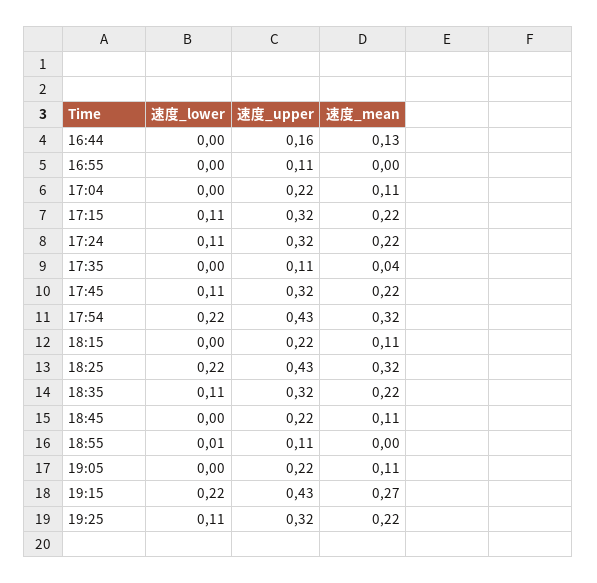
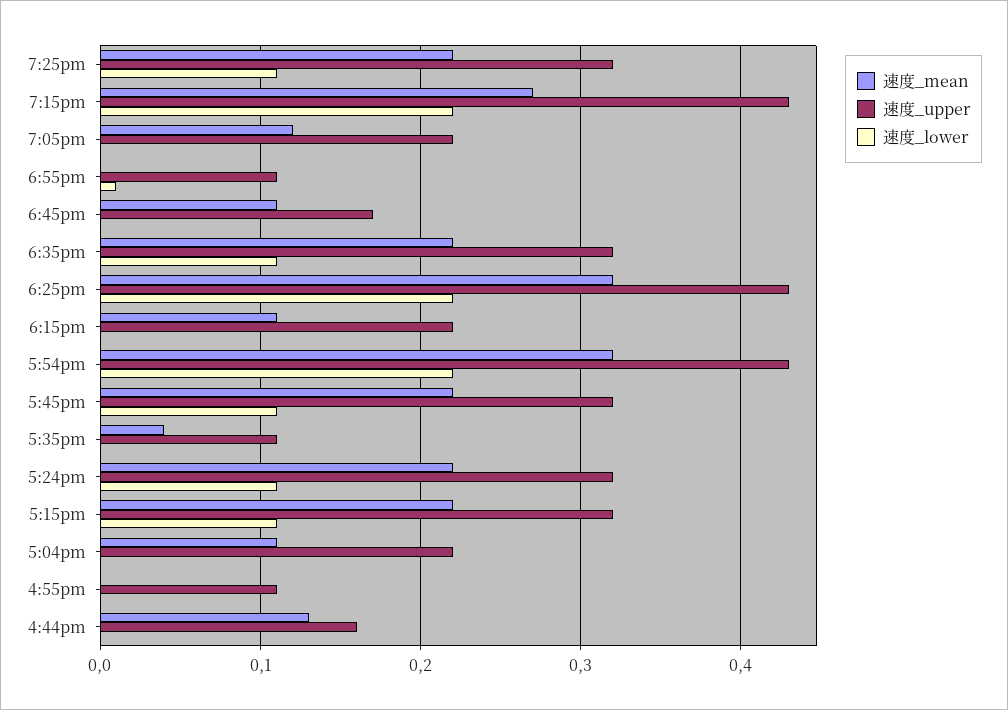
  {
    "速度_lower": {
      "16:44": 0,
      "16:55": 0,
      "17:04": 0,
      "17:15": 0.11,
      "17:24": 0.11,
      "17:35": 0,
      "17:45": 0.11,
      "17:54": 0.22,
      "18:15": 0,
      "18:25": 0.22,
      "18:35": 0.11,
      "18:45": 0,
      "18:55": 0.01,
      "19:05": 0,
      "19:15": 0.22,
      "19:25": 0.11
    },
    "速度_upper": {
      "16:44": 0.16,
      "16:55": 0.11,
      "17:04": 0.22,
      "17:15": 0.32,
      "17:24": 0.32,
      "17:35": 0.11,
      "17:45": 0.32,
      "17:54": 0.43,
      "18:15": 0.22,
      "18:25": 0.43,
      "18:35": 0.32,
-     "18:45": 0.22,
+     "18:45": 0.17,
      "18:55": 0.11,
      "19:05": 0.22,
      "19:15": 0.43,
      "19:25": 0.32
    },
    "速度_mean": {
      "16:44": 0.13,
      "16:55": 0,
      "17:04": 0.11,
      "17:15": 0.22,
      "17:24": 0.22,
      "17:35": 0.04,
      "17:45": 0.22,
      "17:54": 0.32,
      "18:15": 0.11,
      "18:25": 0.32,
      "18:35": 0.22,
      "18:45": 0.11,
      "18:55": 0,
-     "19:05": 0.11,
+     "19:05": 0.12,
      "19:15": 0.27,
      "19:25": 0.22
    }
  }

